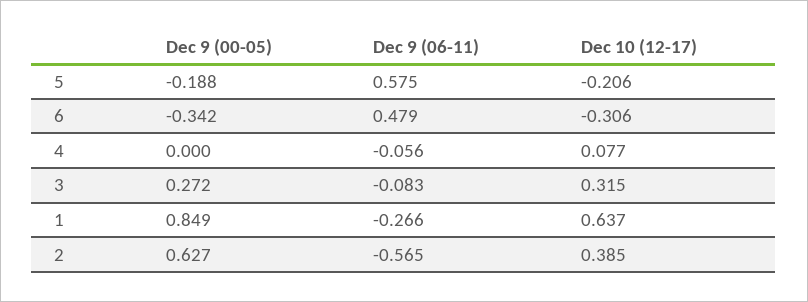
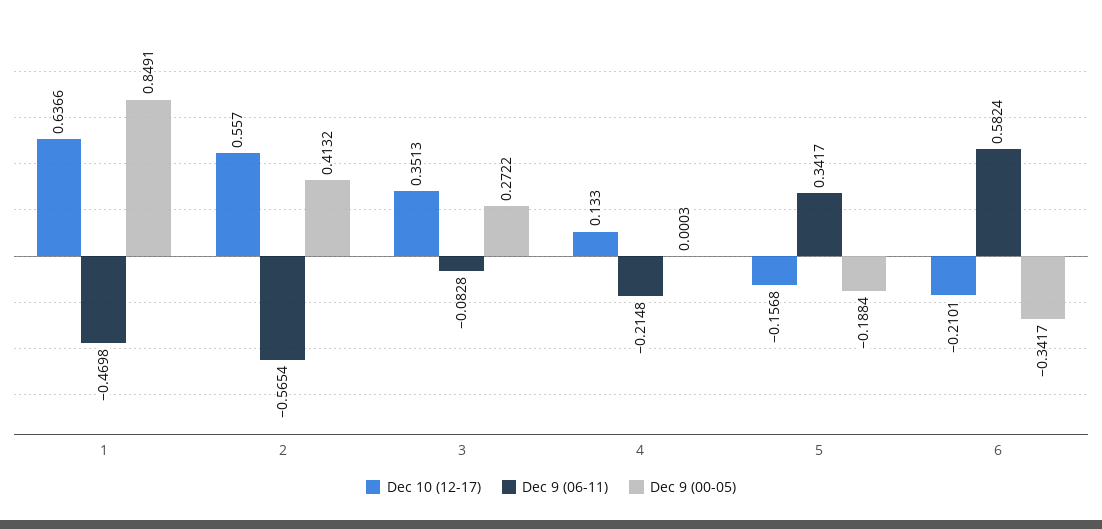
  {
    "Dec 9 (00-05)": {
      "5": -0.1884,
      "6": -0.3417,
      "4": 0.0003,
      "3": 0.2722,
      "1": 0.8491,
-     "2": 0.627
+     "2": 0.4132
    },
    "Dec 9 (06-11)": {
-     "5": 0.575,
+     "5": 0.3417,
-     "6": 0.479,
+     "6": 0.5824,
-     "4": -0.056,
+     "4": -0.2148,
      "3": -0.0828,
-     "1": -0.266,
+     "1": -0.4698,
      "2": -0.5654
    },
    "Dec 10 (12-17)": {
-     "5": -0.206,
+     "5": -0.1568,
-     "6": -0.306,
+     "6": -0.2101,
-     "4": 0.077,
+     "4": 0.133,
-     "3": 0.315,
+     "3": 0.3513,
      "1": 0.6366,
-     "2": 0.385
+     "2": 0.557
    }
  }

